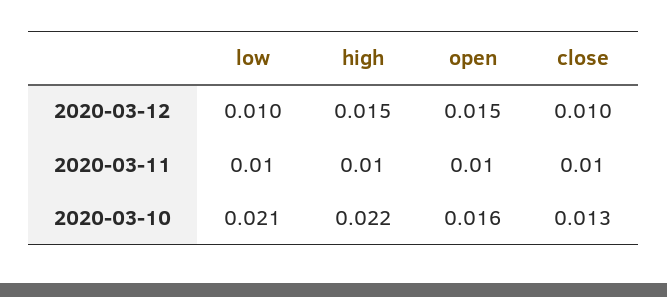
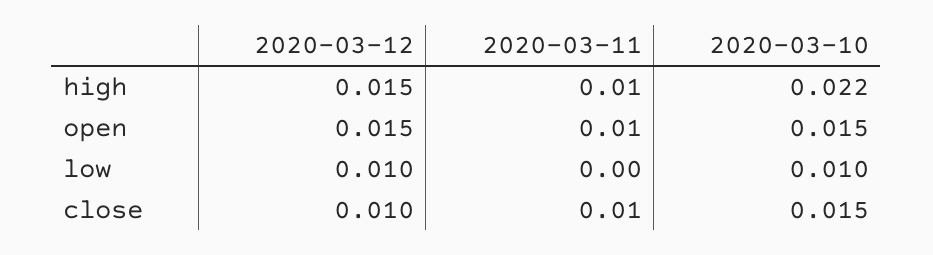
  {
    "low": {
      "2020-03-12": 0.01,
-     "2020-03-11": 0.01,
+     "2020-03-11": 0,
-     "2020-03-10": 0.021
+     "2020-03-10": 0.01
    },
    "high": {
      "2020-03-12": 0.015,
      "2020-03-11": 0.01,
      "2020-03-10": 0.022
    },
    "open": {
      "2020-03-12": 0.015,
      "2020-03-11": 0.01,
-     "2020-03-10": 0.016
+     "2020-03-10": 0.015
    },
    "close": {
      "2020-03-12": 0.01,
      "2020-03-11": 0.01,
-     "2020-03-10": 0.013
+     "2020-03-10": 0.015
    }
  }

